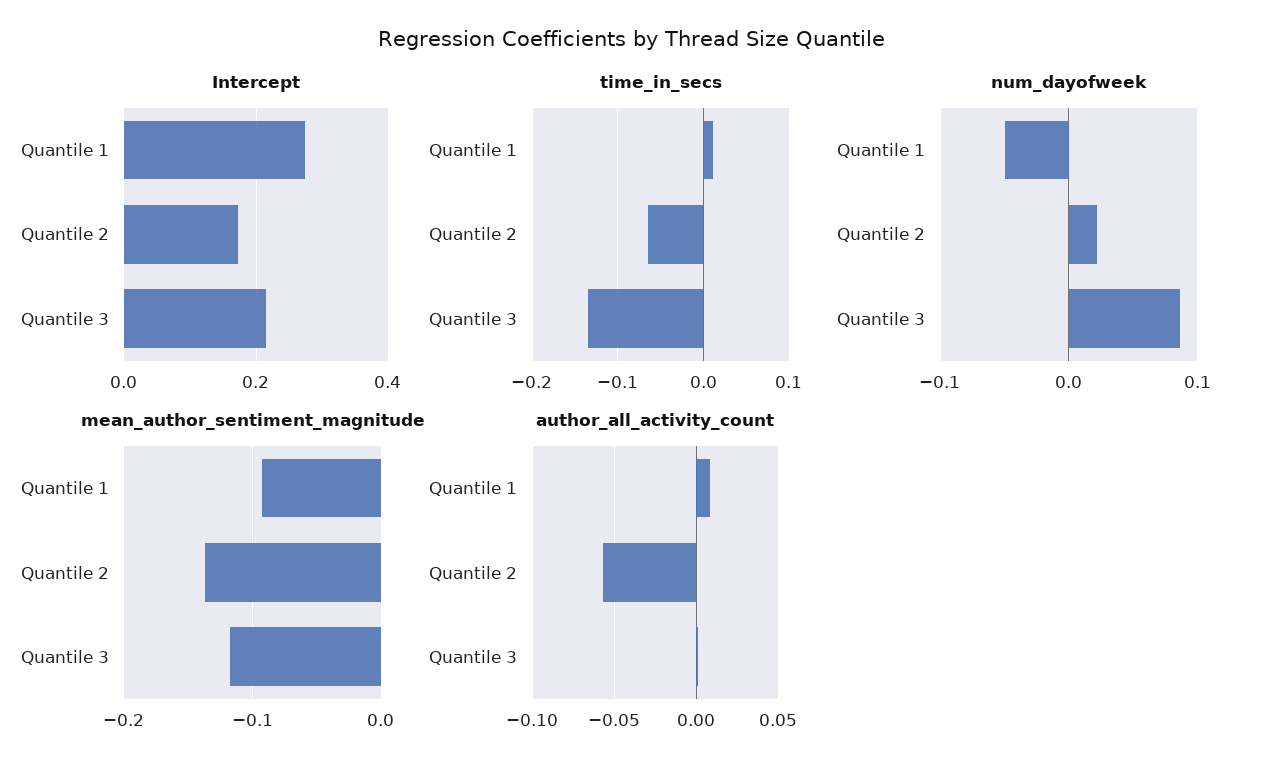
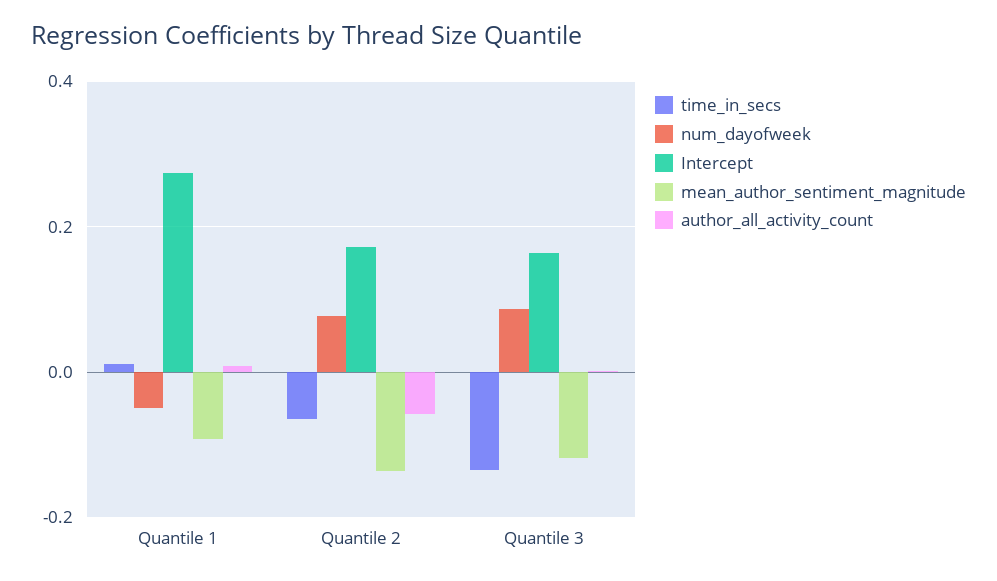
  {
    "Intercept": {
      "Quantile 1": 0.28,
      "Quantile 2": 0.18,
-     "Quantile 3": 0.22
+     "Quantile 3": 0.16
    },
    "time_in_secs": {
      "Quantile 1": 0.01,
      "Quantile 2": -0.07,
      "Quantile 3": -0.13
    },
    "num_dayofweek": {
      "Quantile 1": -0.05,
-     "Quantile 2": 0.02,
+     "Quantile 2": 0.08,
      "Quantile 3": 0.09
    },
    "mean_author_sentiment_magnitude": {
      "Quantile 1": -0.09,
      "Quantile 2": -0.14,
      "Quantile 3": -0.12
    },
    "author_all_activity_count": {
      "Quantile 1": 0.01,
      "Quantile 2": -0.055,
      "Quantile 3": 0
    }
  }

